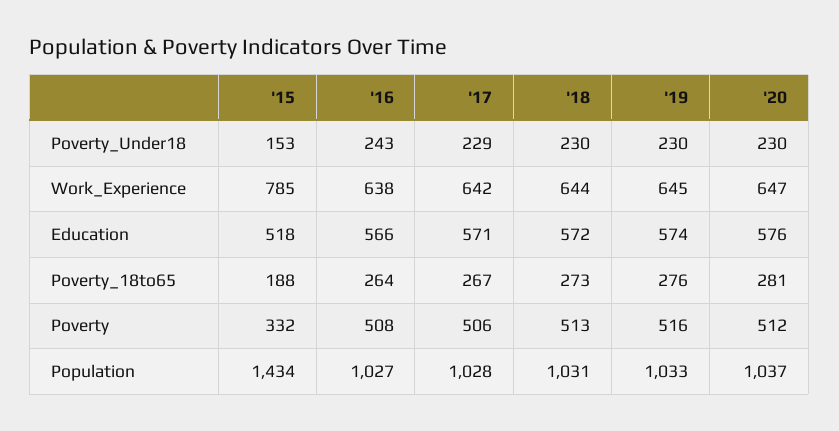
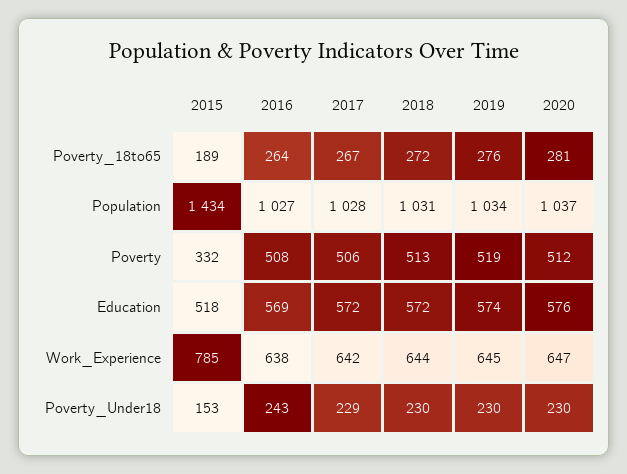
  {
    "'15": {
      "Poverty_Under18": 153,
      "Work_Experience": 785,
      "Education": 518,
-     "Poverty_18to65": 188,
+     "Poverty_18to65": 189,
      "Poverty": 332,
      "Population": 1434
    },
    "'16": {
      "Poverty_Under18": 243,
      "Work_Experience": 638,
-     "Education": 566,
+     "Education": 569,
      "Poverty_18to65": 264,
      "Poverty": 508,
      "Population": 1027
    },
    "'17": {
      "Poverty_Under18": 229,
      "Work_Experience": 642,
-     "Education": 571,
+     "Education": 572,
      "Poverty_18to65": 267,
      "Poverty": 506,
      "Population": 1028
    },
    "'18": {
      "Poverty_Under18": 230,
      "Work_Experience": 644,
      "Education": 572,
-     "Poverty_18to65": 273,
+     "Poverty_18to65": 272,
      "Poverty": 513,
      "Population": 1031
    },
    "'19": {
      "Poverty_Under18": 230,
      "Work_Experience": 645,
      "Education": 574,
      "Poverty_18to65": 276,
-     "Poverty": 516,
+     "Poverty": 519,
-     "Population": 1033
+     "Population": 1034
    },
    "'20": {
      "Poverty_Under18": 230,
      "Work_Experience": 647,
      "Education": 576,
      "Poverty_18to65": 281,
      "Poverty": 512,
      "Population": 1037
    }
  }

